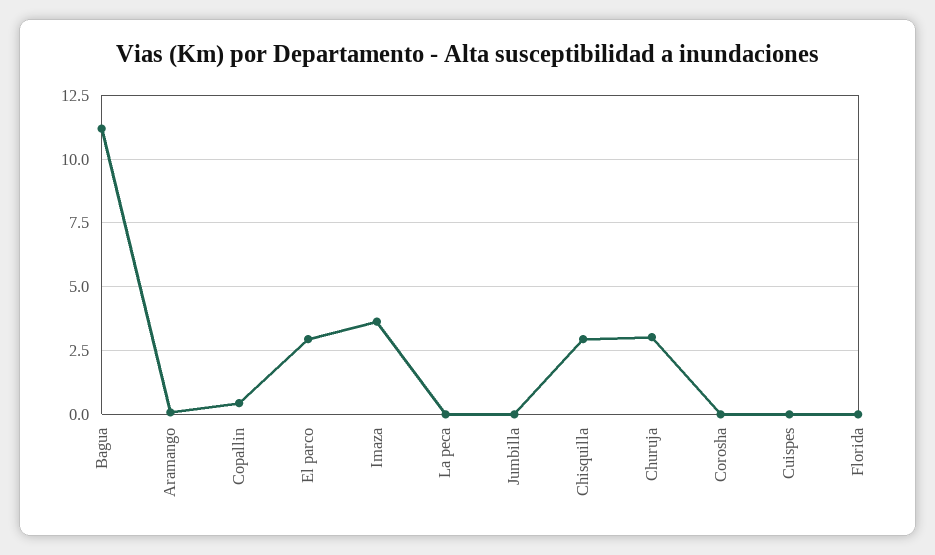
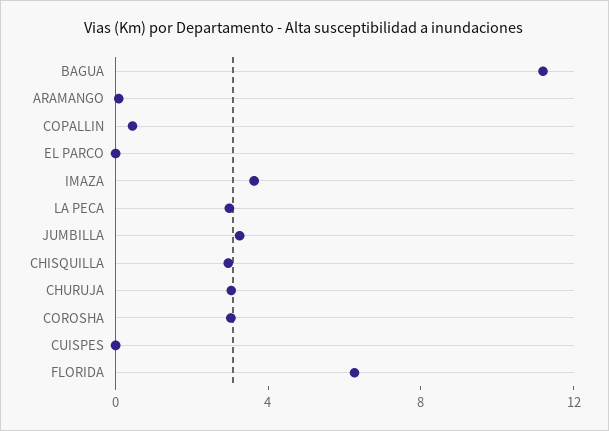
  {
    "Bagua": 11.25,
    "Aramango": 0,
    "Copallin": 0.5,
-   "El parco": 3,
+   "El parco": 0,
    "Imaza": 3.75,
-   "La peca": 0,
+   "La peca": 3,
-   "Jumbilla": 0,
+   "Jumbilla": 3,
    "Chisquilla": 3,
    "Churuja": 3,
-   "Corosha": 0,
+   "Corosha": 3,
    "Cuispes": 0,
-   "Florida": 0
+   "Florida": 6
  }

